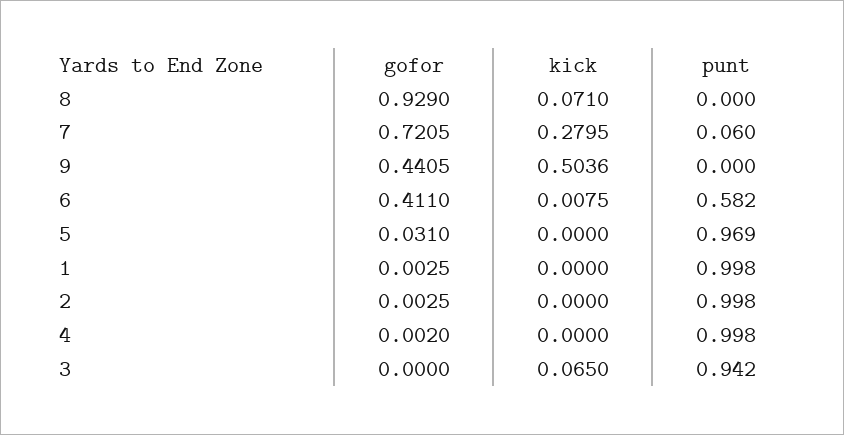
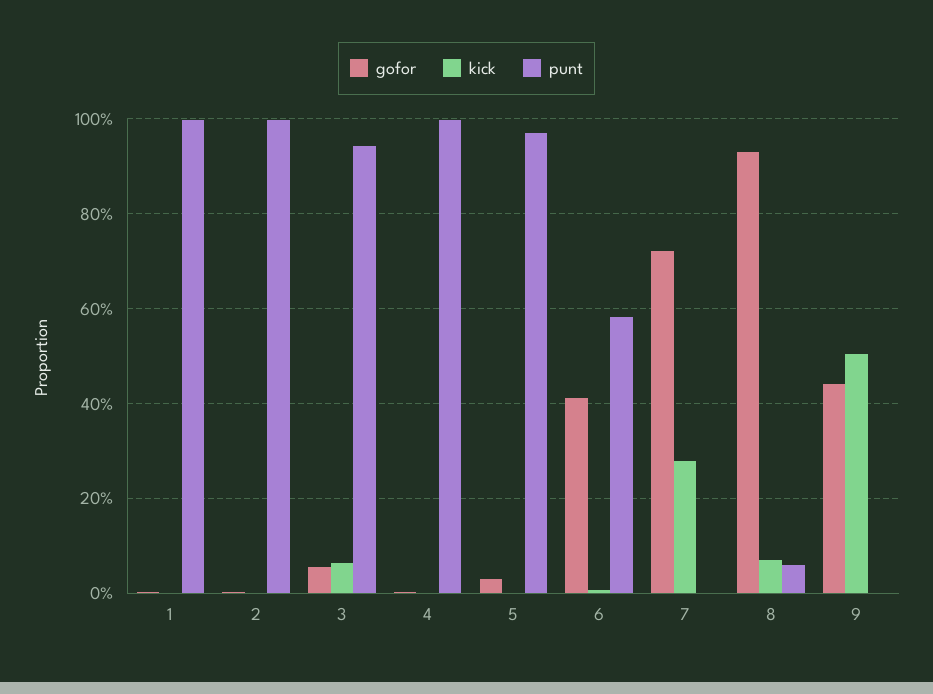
  {
    "gofor": {
      "8": 0.929,
      "7": 0.7205,
      "9": 0.4405,
      "6": 0.411,
      "5": 0.031,
      "1": 0.0025,
      "2": 0.0025,
      "4": 0.002,
-     "3": 0
+     "3": 0.06
    },
    "kick": {
      "8": 0.071,
      "7": 0.2795,
      "9": 0.5036,
      "6": 0.0075,
      "5": 0,
      "1": 0,
      "2": 0,
      "4": 0,
      "3": 0.065
    },
    "punt": {
-     "8": 0,
+     "8": 0.06,
-     "7": 0.06,
+     "7": 0,
      "9": 0,
      "6": 0.582,
      "5": 0.969,
      "1": 0.998,
      "2": 0.998,
      "4": 0.998,
      "3": 0.942
    }
  }

